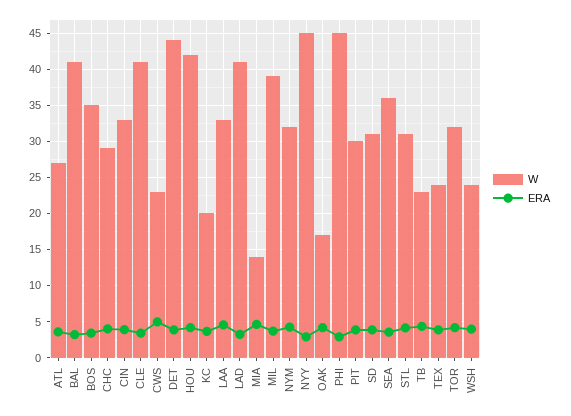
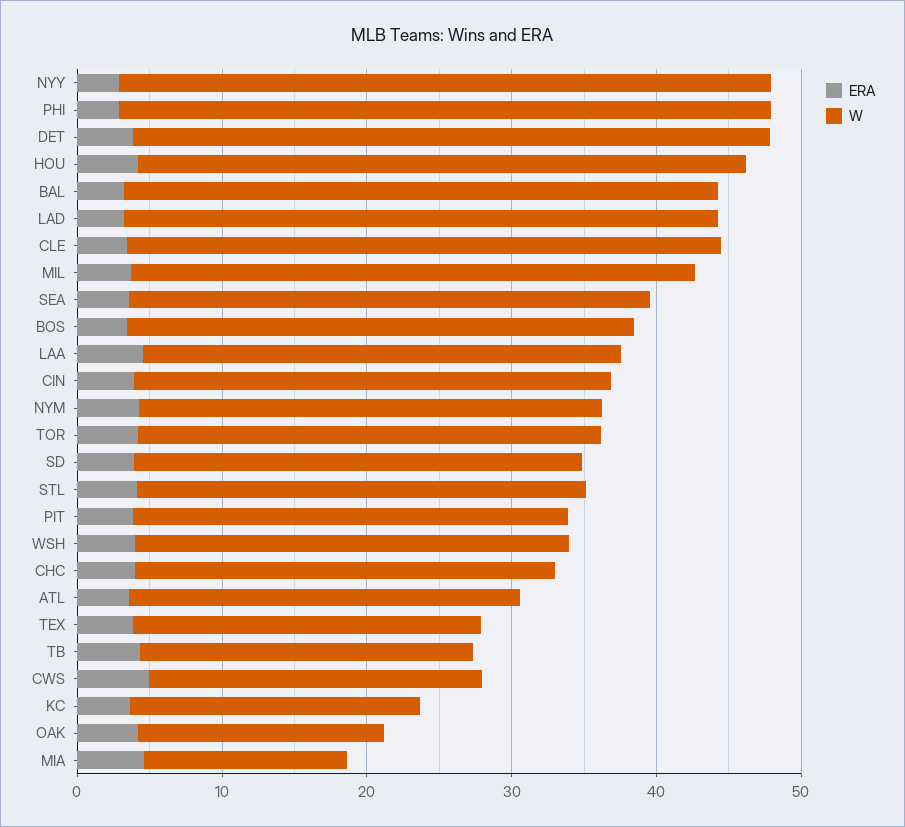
  {
    "W": {
      "ATL": 27,
      "BAL": 41,
      "BOS": 35,
      "CHC": 29,
      "CIN": 33,
      "CLE": 41,
      "CWS": 23,
      "DET": 44,
      "HOU": 42,
      "KC": 20,
      "LAA": 33,
      "LAD": 41,
      "MIA": 14,
      "MIL": 39,
      "NYM": 32,
      "NYY": 45,
      "OAK": 17,
      "PHI": 45,
      "PIT": 30,
      "SD": 31,
      "SEA": 36,
      "STL": 31,
      "TB": 23,
      "TEX": 24,
      "TOR": 32,
-     "WSH": 24
+     "WSH": 30
    },
    "ERA": {
      "ATL": 4,
      "BAL": 3,
      "BOS": 3,
      "CHC": 4,
      "CIN": 4,
      "CLE": 3,
      "CWS": 5,
      "DET": 4,
      "HOU": 4,
      "KC": 4,
      "LAA": 5,
      "LAD": 3,
      "MIA": 5,
      "MIL": 4,
      "NYM": 4,
      "NYY": 3,
      "OAK": 4,
      "PHI": 3,
      "PIT": 4,
      "SD": 4,
      "SEA": 4,
      "STL": 4,
      "TB": 4,
      "TEX": 4,
      "TOR": 4,
      "WSH": 4
    }
  }

